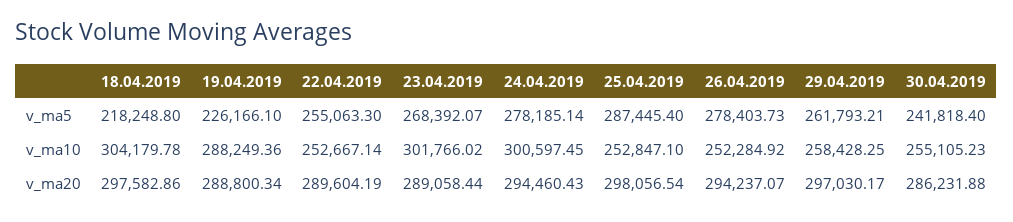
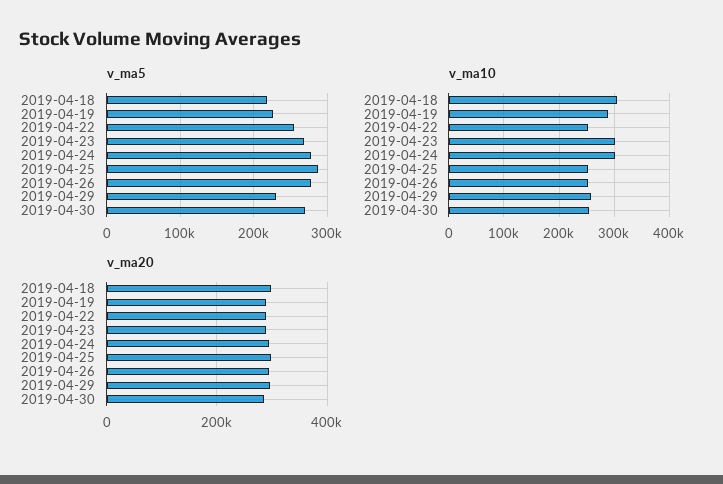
  {
    "v_ma5": {
      "18.04.2019": 218248.8,
      "19.04.2019": 226166.1,
      "22.04.2019": 255063.3,
      "23.04.2019": 268392.07,
      "24.04.2019": 278185.14,
      "25.04.2019": 287445.4,
      "26.04.2019": 278403.73,
-     "29.04.2019": 261793.21,
+     "29.04.2019": 230000,
-     "30.04.2019": 241818.4
+     "30.04.2019": 270000
    },
    "v_ma10": {
      "18.04.2019": 304179.78,
      "19.04.2019": 288249.36,
      "22.04.2019": 252667.14,
      "23.04.2019": 301766.02,
      "24.04.2019": 300597.45,
      "25.04.2019": 252847.1,
      "26.04.2019": 252284.92,
      "29.04.2019": 258428.25,
      "30.04.2019": 255105.23
    },
    "v_ma20": {
      "18.04.2019": 297582.86,
      "19.04.2019": 288800.34,
      "22.04.2019": 289604.19,
      "23.04.2019": 289058.44,
      "24.04.2019": 294460.43,
      "25.04.2019": 298056.54,
      "26.04.2019": 294237.07,
      "29.04.2019": 297030.17,
      "30.04.2019": 286231.88
    }
  }

